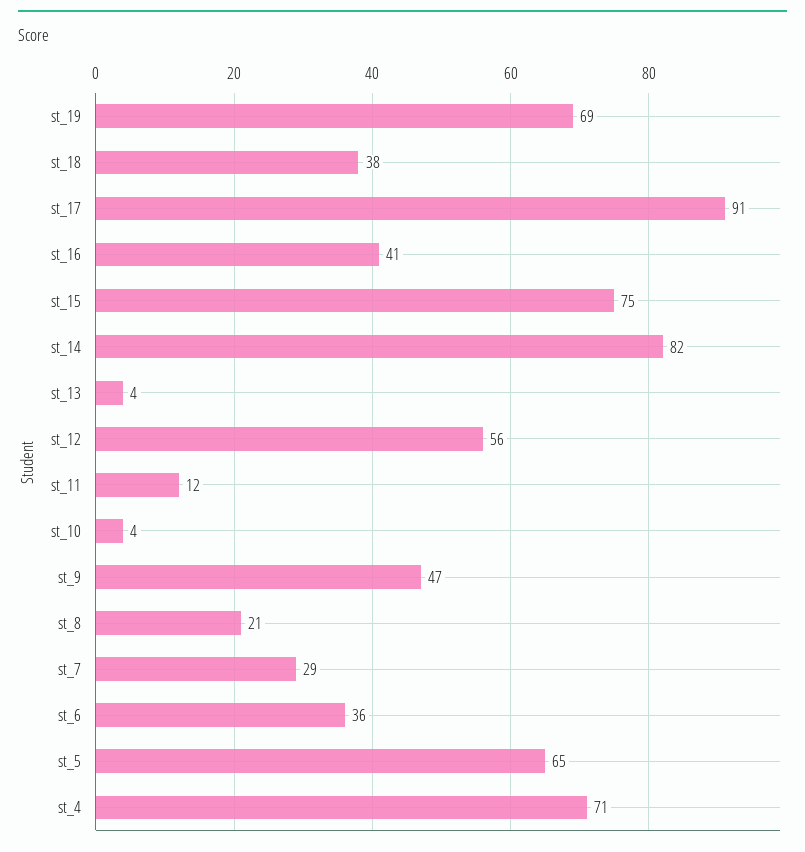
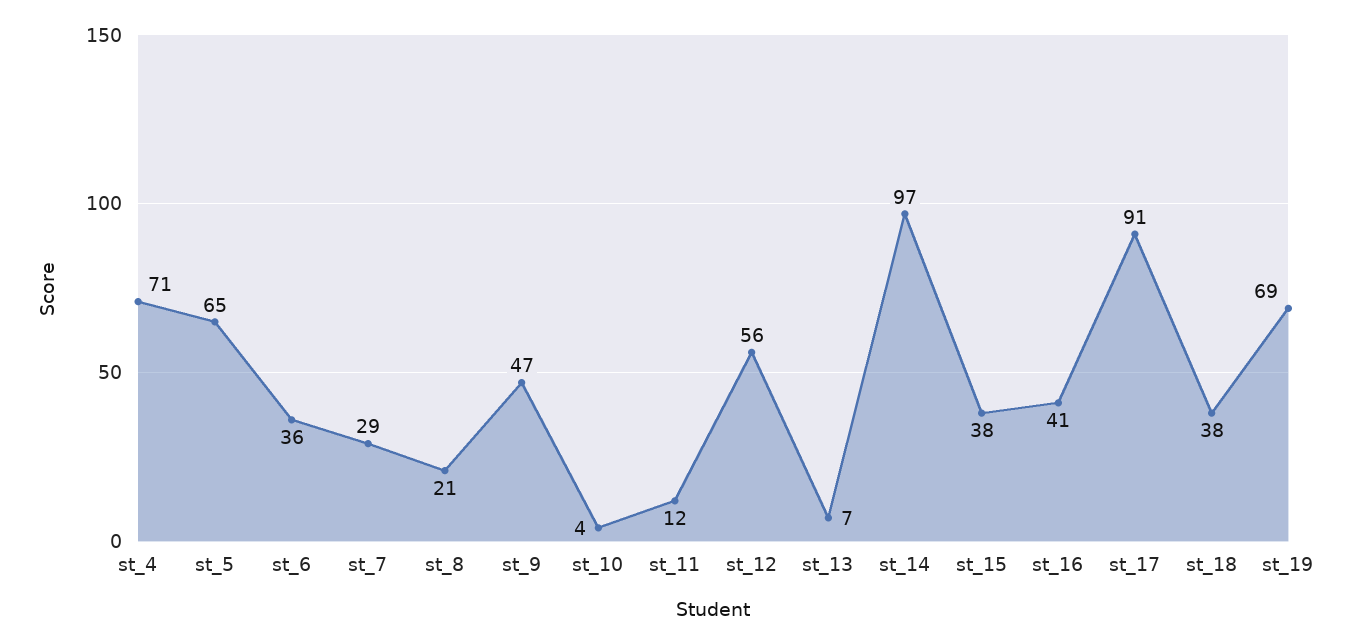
  {
    "st_19": 69,
    "st_18": 38,
    "st_17": 91,
    "st_16": 41,
-   "st_15": 75,
+   "st_15": 38,
-   "st_14": 82,
+   "st_14": 97,
-   "st_13": 4,
+   "st_13": 7,
    "st_12": 56,
    "st_11": 12,
    "st_10": 4,
    "st_9": 47,
    "st_8": 21,
    "st_7": 29,
    "st_6": 36,
    "st_5": 65,
    "st_4": 71
  }

